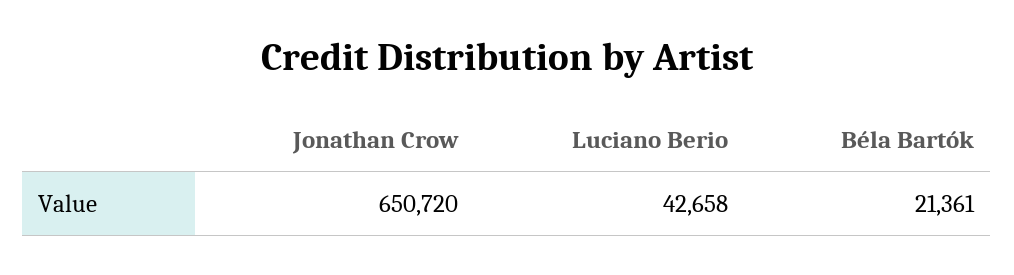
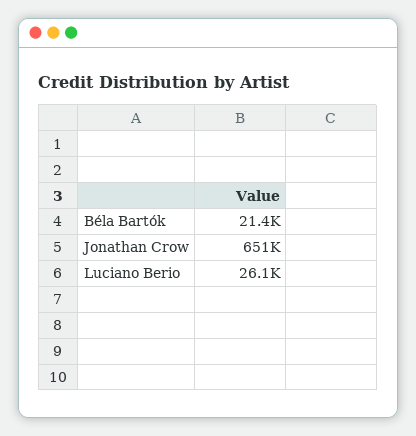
  {
    "Jonathan Crow": 650720,
-   "Luciano Berio": 42658,
+   "Luciano Berio": 26100,
    "Béla Bartók": 21361
  }

